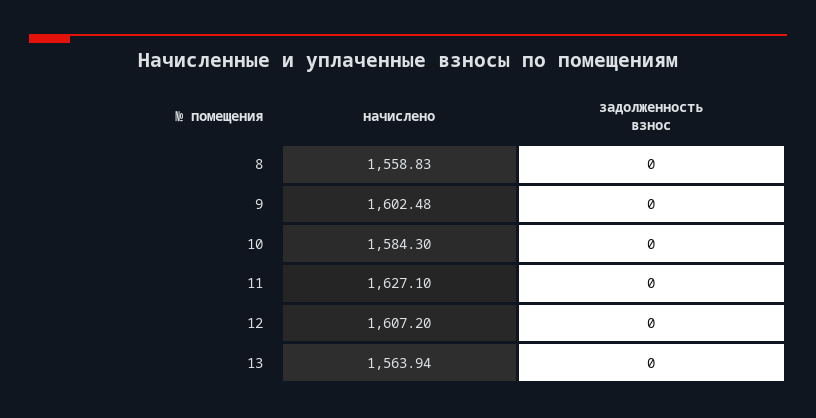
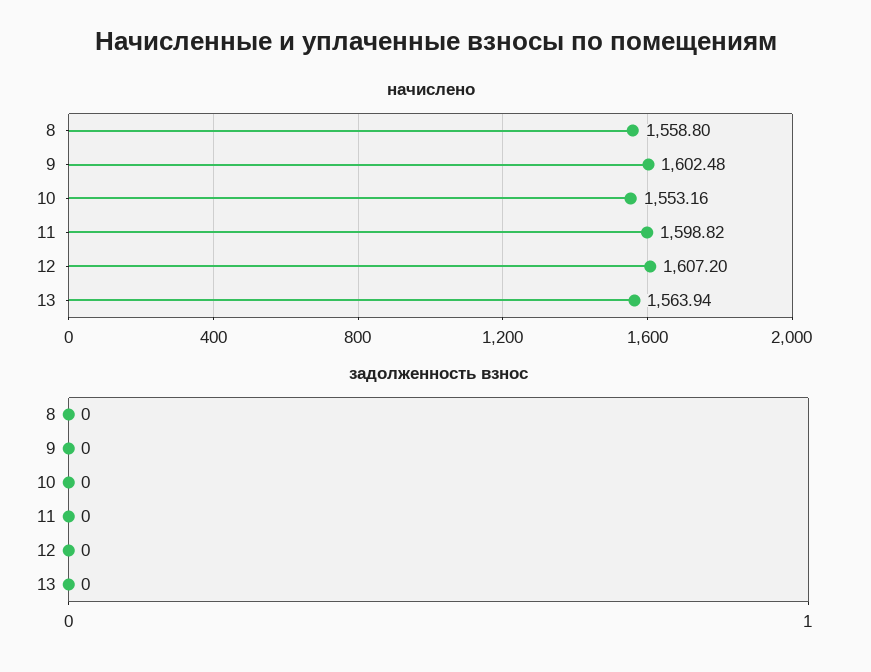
  {
    "начислено": {
-     "8": 1558.83,
+     "8": 1558.8,
      "9": 1602.48,
-     "10": 1584.3,
+     "10": 1553.16,
-     "11": 1627.1,
+     "11": 1598.82,
      "12": 1607.2,
      "13": 1563.94
    },
    "задолженность взнос": {
      "8": 0,
      "9": 0,
      "10": 0,
      "11": 0,
      "12": 0,
      "13": 0
    }
  }

